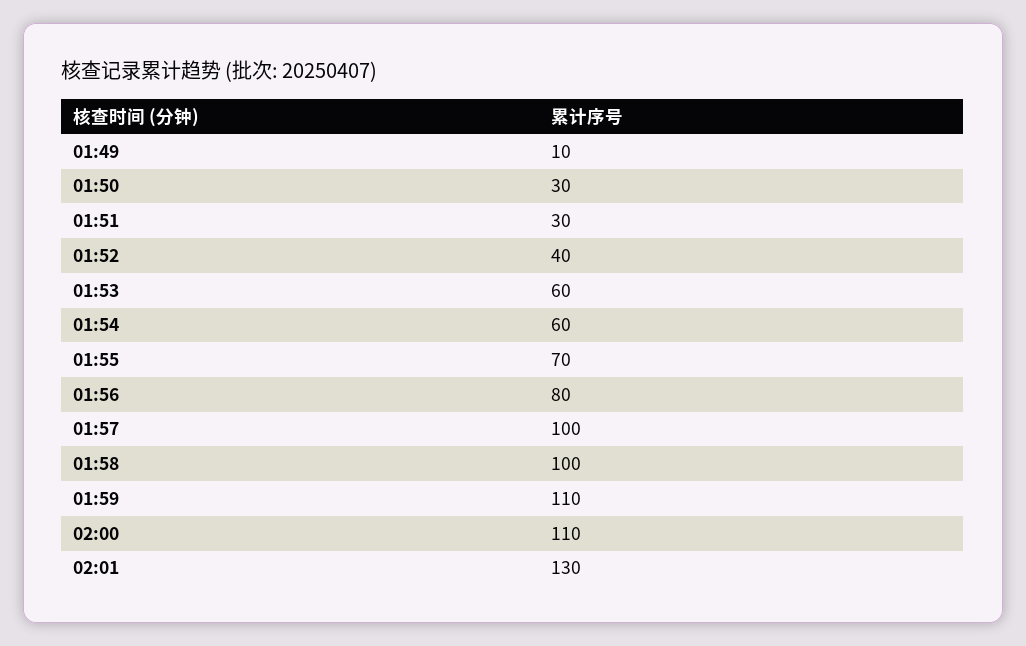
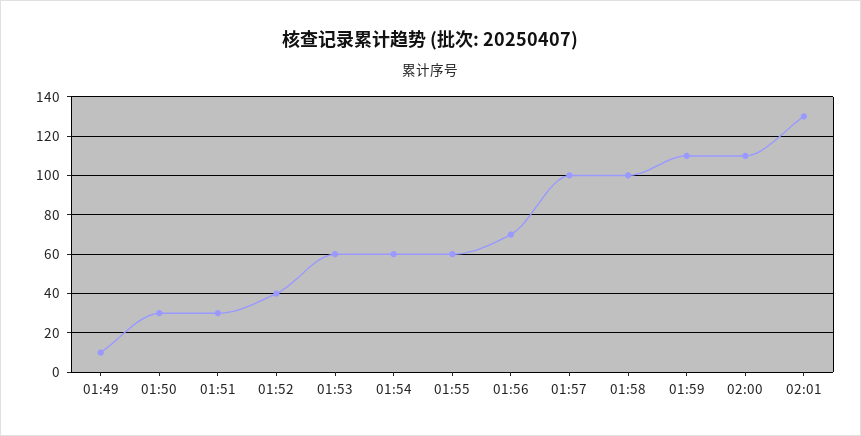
  {
    "01:49": 10,
    "01:50": 30,
    "01:51": 30,
    "01:52": 40,
    "01:53": 60,
    "01:54": 60,
-   "01:55": 70,
+   "01:55": 60,
-   "01:56": 80,
+   "01:56": 70,
    "01:57": 100,
    "01:58": 100,
    "01:59": 110,
    "02:00": 110,
    "02:01": 130
  }

